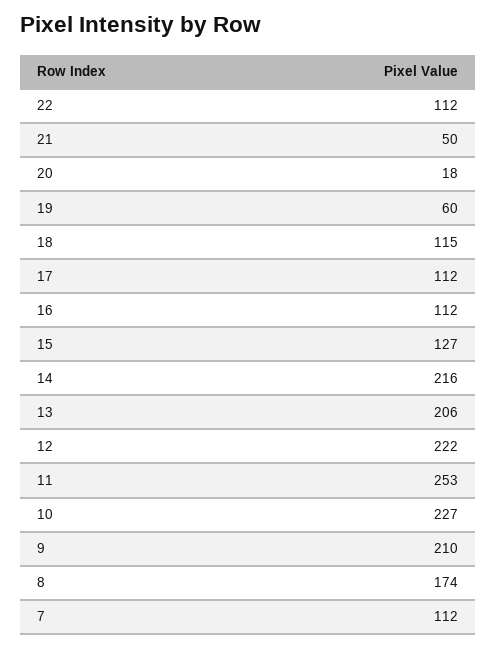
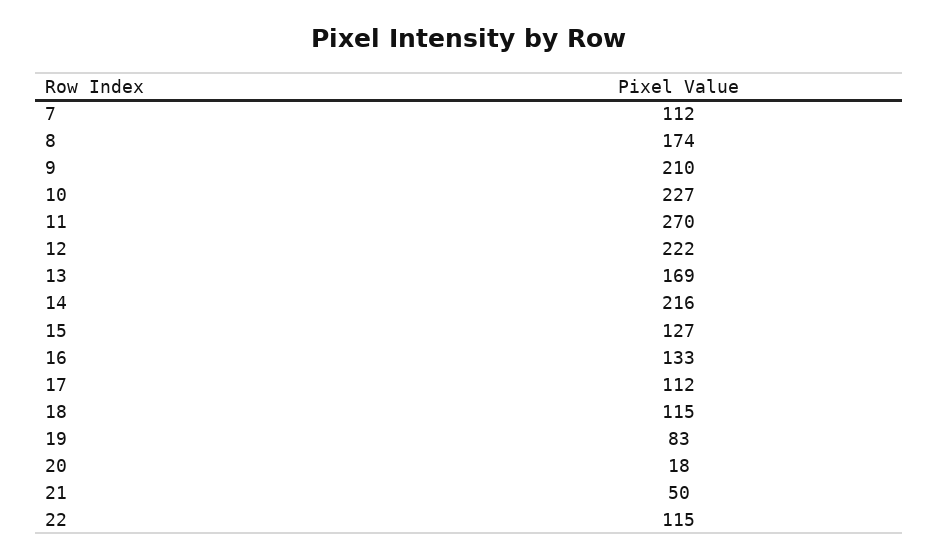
  {
-   "22": 112,
+   "22": 115,
    "21": 50,
    "20": 18,
-   "19": 60,
+   "19": 83,
    "18": 115,
    "17": 112,
-   "16": 112,
+   "16": 133,
    "15": 127,
    "14": 216,
-   "13": 206,
+   "13": 169,
    "12": 222,
-   "11": 253,
+   "11": 270,
    "10": 227,
    "9": 210,
    "8": 174,
    "7": 112
  }

